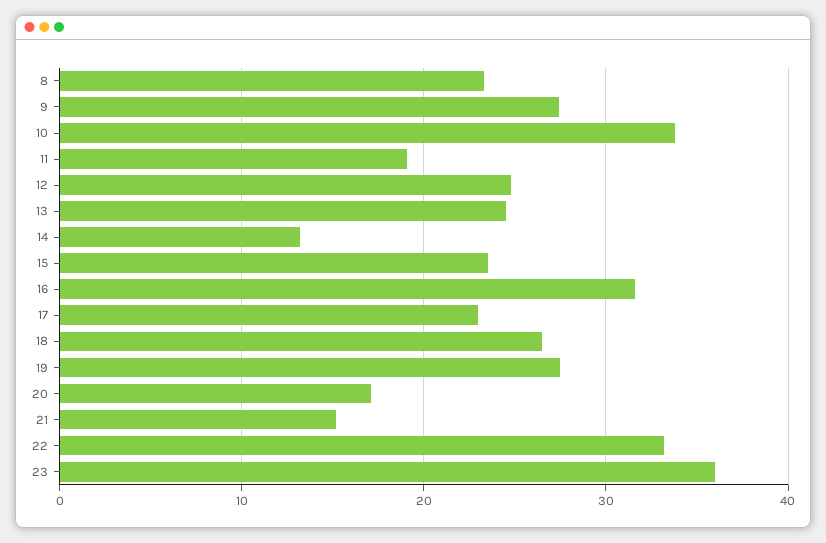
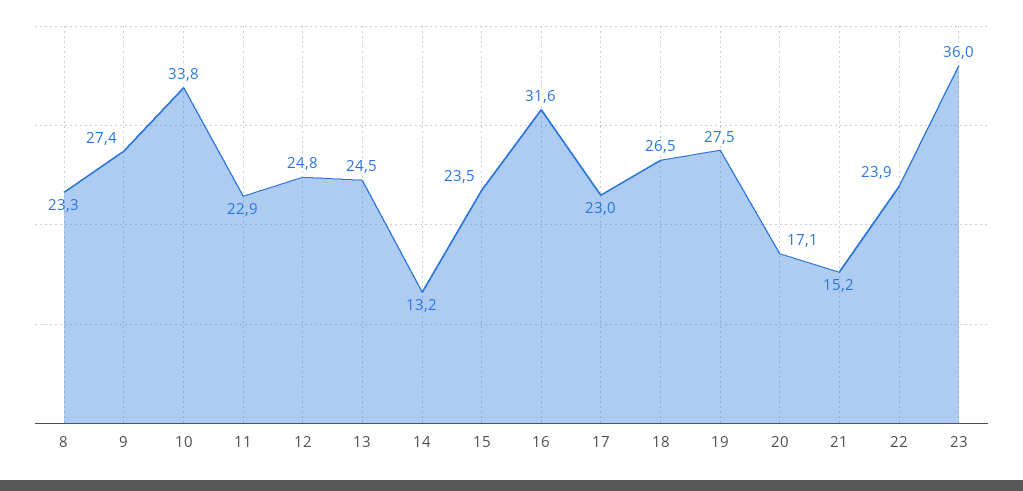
  {
    "8": 23.3,
    "9": 27.4,
    "10": 33.8,
-   "11": 19,
+   "11": 22.9,
    "12": 24.8,
    "13": 24.5,
    "14": 13.2,
    "15": 23.5,
    "16": 31.6,
    "17": 23,
    "18": 26.5,
    "19": 27.5,
    "20": 17.1,
    "21": 15.2,
-   "22": 33,
+   "22": 23.9,
    "23": 36
  }

